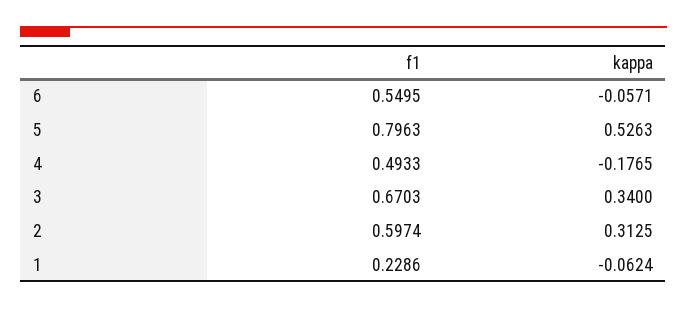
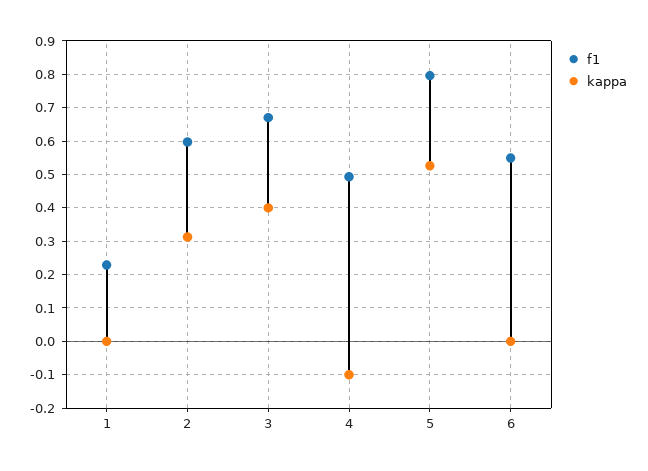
  {
    "f1": {
      "6": 0.5495,
      "5": 0.7963,
      "4": 0.4933,
      "3": 0.6703,
      "2": 0.5974,
      "1": 0.2286
    },
    "kappa": {
-     "6": -0.0571,
+     "6": 0,
      "5": 0.5263,
-     "4": -0.1765,
+     "4": -0.1,
-     "3": 0.34,
+     "3": 0.4,
      "2": 0.3125,
-     "1": -0.0624
+     "1": 0
    }
  }

